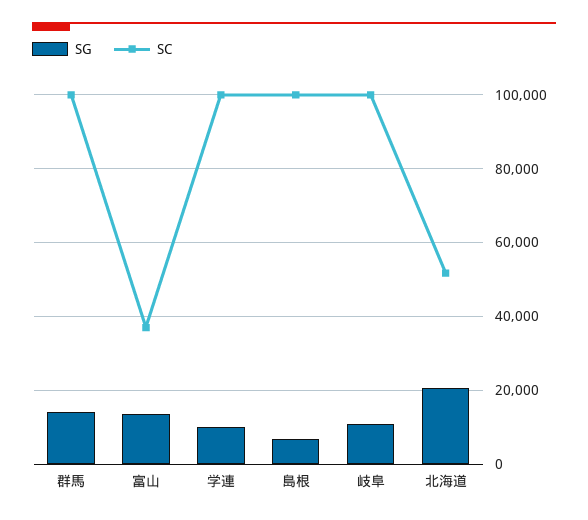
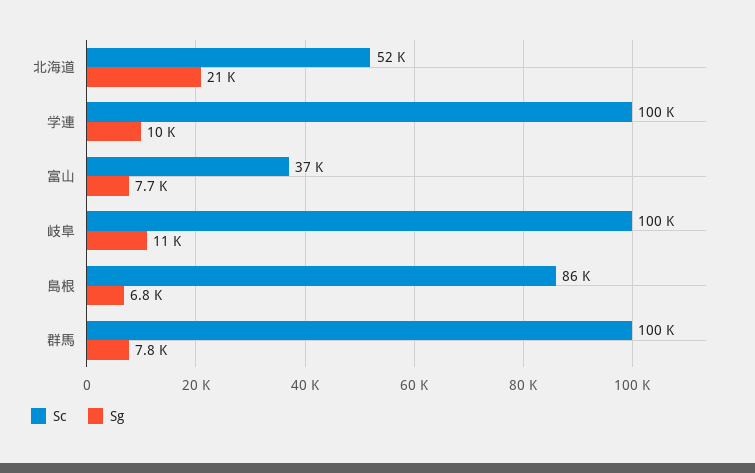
  {
    "SG": {
-     "群馬": 14000,
+     "群馬": 7800,
-     "富山": 14000,
+     "富山": 7700,
      "学連": 10000,
      "島根": 6800,
      "岐阜": 11000,
      "北海道": 21000
    },
    "SC": {
      "群馬": 100000,
      "富山": 37000,
      "学連": 100000,
-     "島根": 100000,
+     "島根": 86000,
      "岐阜": 100000,
      "北海道": 52000
    }
  }

